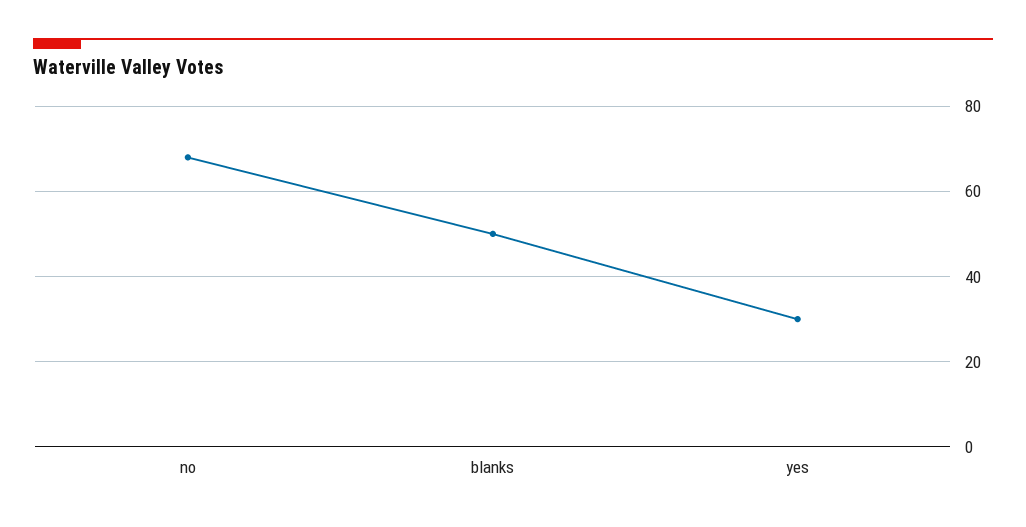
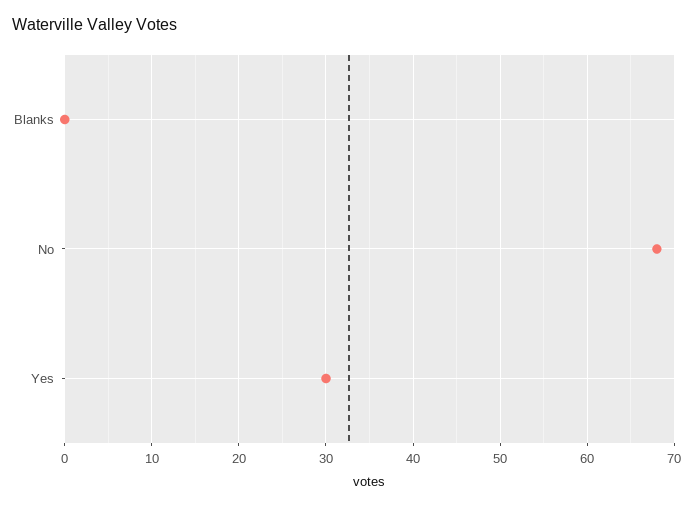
  {
    "no": 68,
-   "blanks": 50,
+   "blanks": 0,
    "yes": 30
  }

